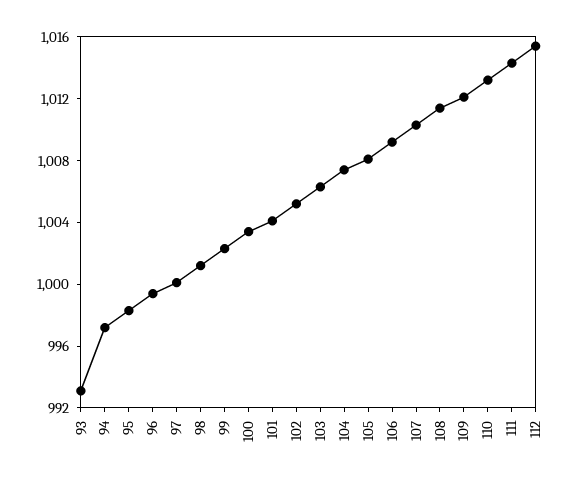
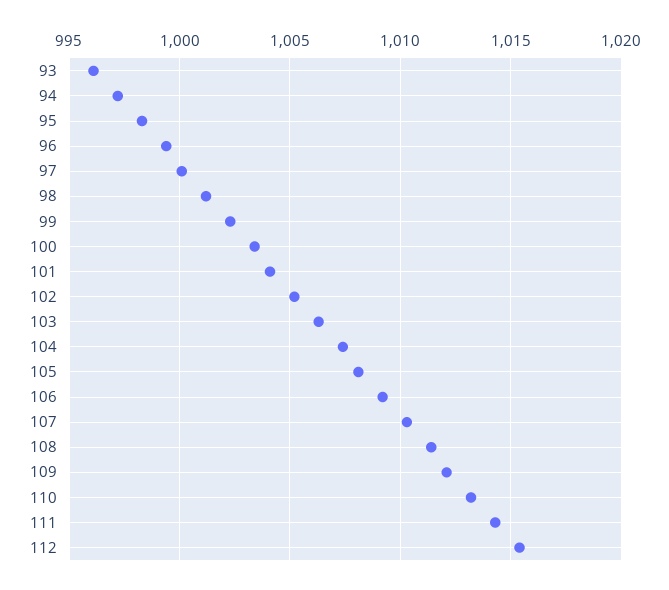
  {
-   "93": 993,
+   "93": 996,
    "94": 997,
    "95": 998.5,
    "96": 999.5,
    "97": 1000,
    "98": 1001,
    "99": 1002.5,
    "100": 1003.5,
    "101": 1004,
    "102": 1005,
    "103": 1006.5,
    "104": 1007.5,
    "105": 1008,
    "106": 1009,
    "107": 1010.5,
    "108": 1011.5,
    "109": 1012,
    "110": 1013,
    "111": 1014.5,
    "112": 1015.5
  }

